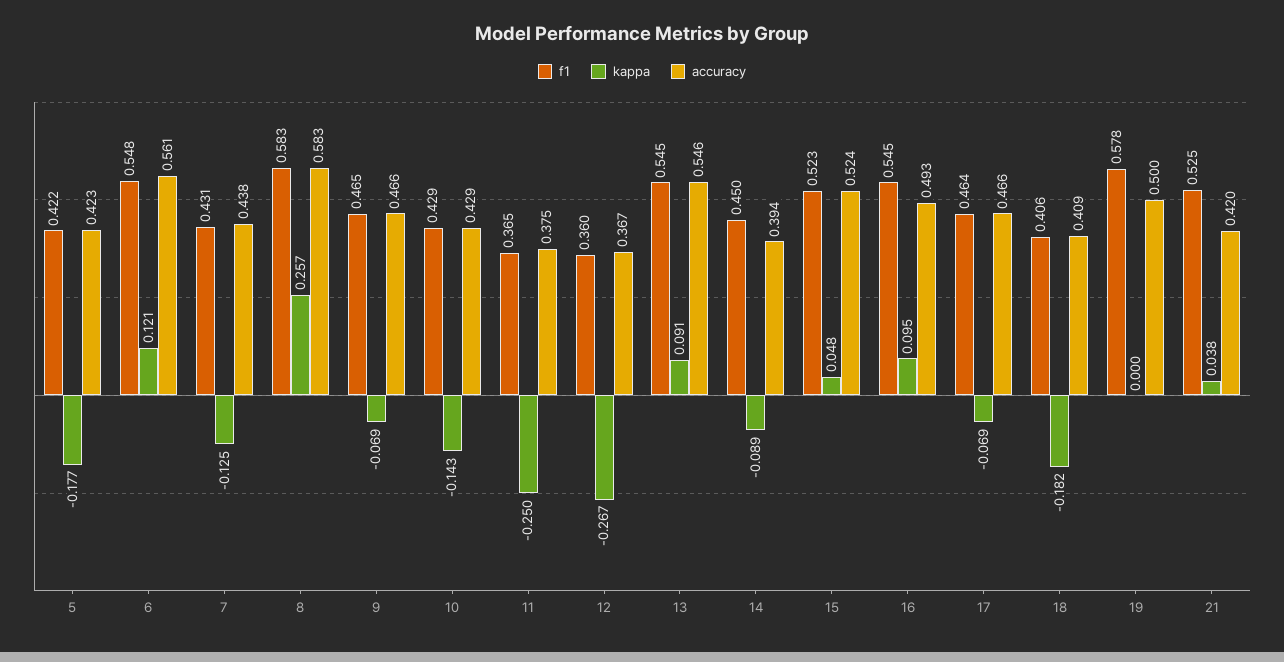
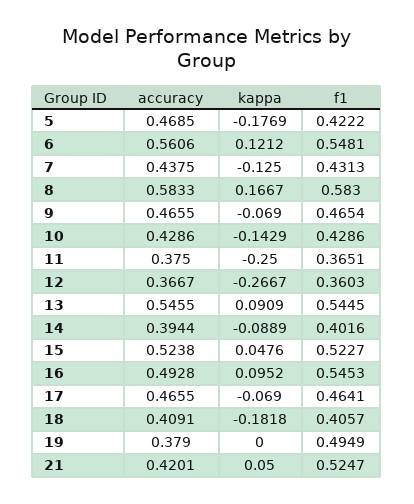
  {
    "f1": {
      "5": 0.4222,
      "6": 0.5481,
      "7": 0.4313,
      "8": 0.583,
      "9": 0.4654,
      "10": 0.4286,
      "11": 0.3651,
      "12": 0.3603,
      "13": 0.5445,
-     "14": 0.45,
+     "14": 0.4016,
      "15": 0.5227,
      "16": 0.5453,
      "17": 0.4641,
      "18": 0.4057,
-     "19": 0.578,
+     "19": 0.4949,
      "21": 0.5247
    },
    "kappa": {
      "5": -0.1769,
      "6": 0.1212,
      "7": -0.125,
-     "8": 0.257,
+     "8": 0.1667,
      "9": -0.069,
      "10": -0.1429,
      "11": -0.25,
      "12": -0.2667,
      "13": 0.0909,
      "14": -0.0889,
      "15": 0.0476,
      "16": 0.0952,
      "17": -0.069,
      "18": -0.1818,
      "19": 0,
-     "21": 0.038
+     "21": 0.05
    },
    "accuracy": {
-     "5": 0.423,
+     "5": 0.4685,
      "6": 0.5606,
      "7": 0.4375,
      "8": 0.5833,
      "9": 0.4655,
      "10": 0.4286,
      "11": 0.375,
      "12": 0.3667,
      "13": 0.5455,
      "14": 0.3944,
      "15": 0.5238,
      "16": 0.4928,
      "17": 0.4655,
      "18": 0.4091,
-     "19": 0.5,
+     "19": 0.379,
      "21": 0.4201
    }
  }

